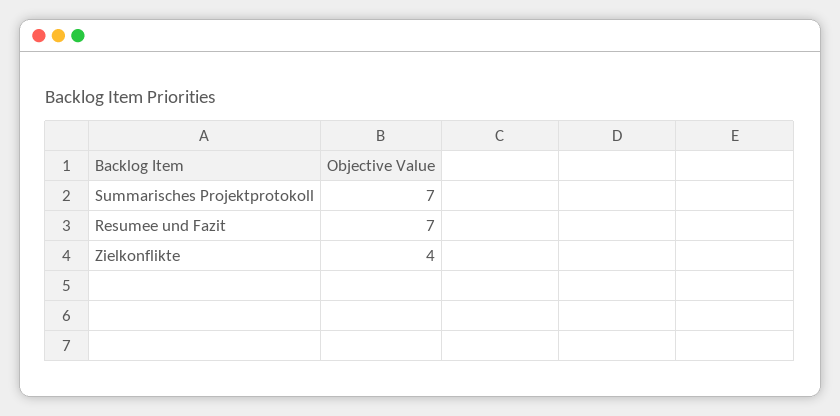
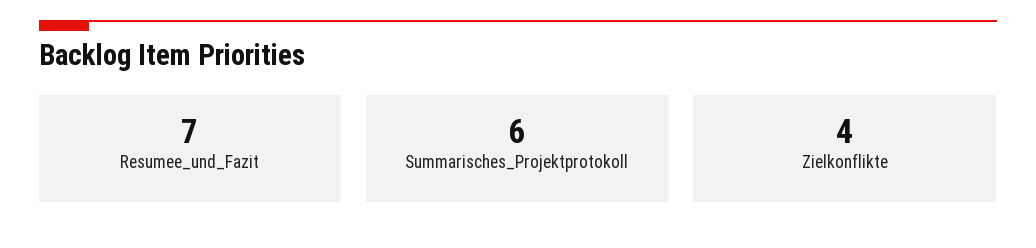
  {
-   "Summarisches Projektprotokoll": 7,
+   "Summarisches Projektprotokoll": 6,
    "Resumee und Fazit": 7,
    "Zielkonflikte": 4
  }

